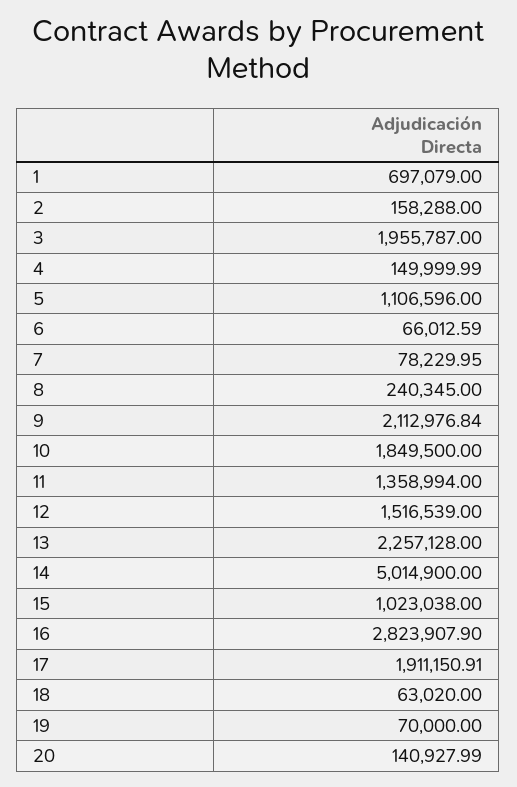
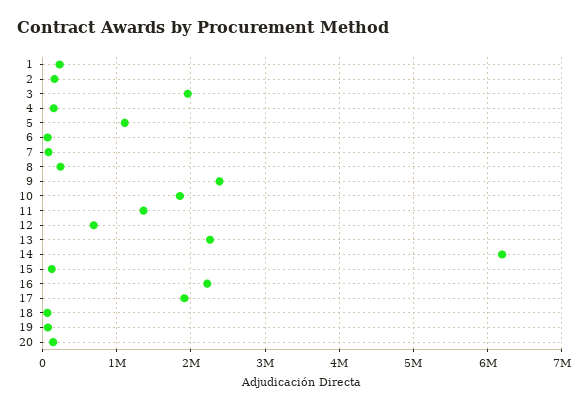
  {
-   "1": 697079,
+   "1": 200000,
    "2": 158288,
    "3": 1955787,
    "4": 149999.99,
    "5": 1106596,
    "6": 66012.59,
    "7": 78229.95,
    "8": 240345,
-   "9": 2112976.84,
+   "9": 2400000,
    "10": 1849500,
    "11": 1358994,
-   "12": 1516539,
+   "12": 700000,
    "13": 2257128,
-   "14": 5014900,
+   "14": 6200000,
-   "15": 1023038,
+   "15": 100000,
-   "16": 2823907.9,
+   "16": 2200000,
    "17": 1911150.91,
    "18": 63020,
    "19": 70000,
    "20": 140927.99
  }

